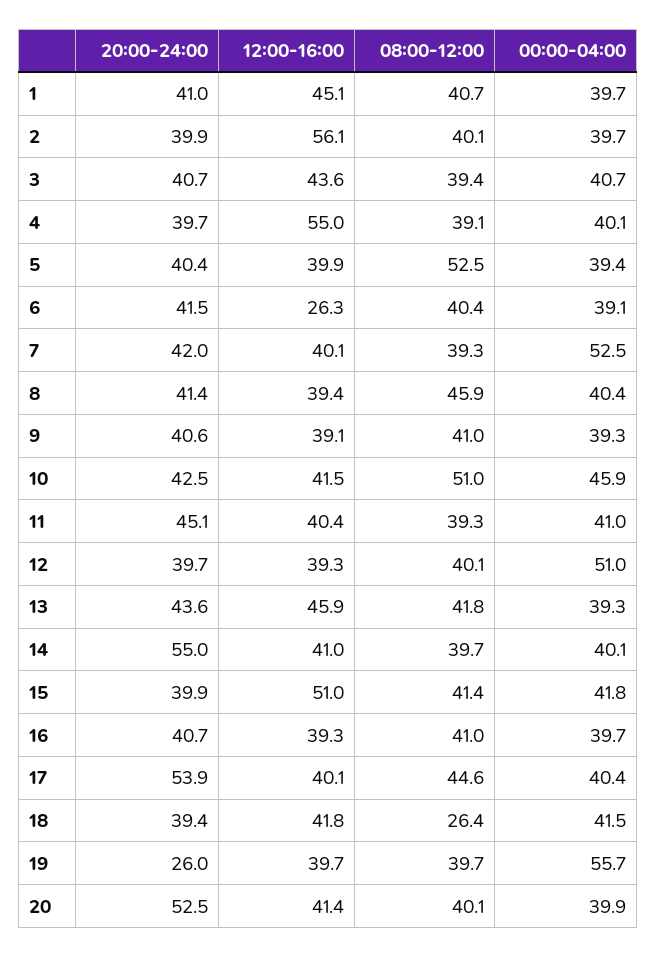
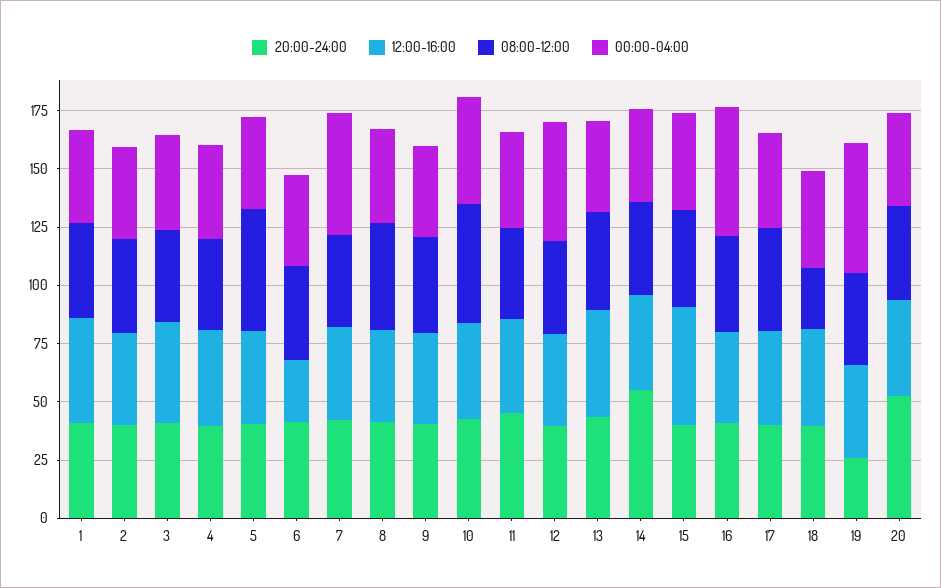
  {
    "20:00-24:00": {
      "1": 41,
      "2": 39.9,
      "3": 40.7,
      "4": 39.7,
      "5": 40.4,
      "6": 41.5,
      "7": 42,
      "8": 41.4,
      "9": 40.6,
      "10": 42.5,
      "11": 45.1,
      "12": 39.7,
      "13": 43.6,
      "14": 55,
      "15": 39.9,
      "16": 40.7,
-     "17": 53.9,
+     "17": 40,
      "18": 39.4,
      "19": 26,
      "20": 52.5
    },
    "12:00-16:00": {
      "1": 45.1,
-     "2": 56.1,
+     "2": 40,
      "3": 43.6,
-     "4": 55,
+     "4": 40,
      "5": 39.9,
      "6": 26.3,
      "7": 40.1,
      "8": 39.4,
      "9": 39.1,
      "10": 41.5,
      "11": 40.4,
      "12": 39.3,
      "13": 45.9,
      "14": 41,
      "15": 51,
      "16": 39.3,
      "17": 40.1,
      "18": 41.8,
      "19": 39.7,
      "20": 41.4
    },
    "08:00-12:00": {
      "1": 40.7,
      "2": 40.1,
      "3": 39.4,
      "4": 39.1,
      "5": 52.5,
      "6": 40.4,
      "7": 39.3,
      "8": 45.9,
      "9": 41,
      "10": 51,
      "11": 39.3,
      "12": 40.1,
      "13": 41.8,
      "14": 39.7,
      "15": 41.4,
      "16": 41,
      "17": 44.6,
      "18": 26.4,
      "19": 39.7,
      "20": 40.1
    },
    "00:00-04:00": {
      "1": 39.7,
      "2": 39.7,
      "3": 40.7,
      "4": 40.1,
      "5": 39.4,
      "6": 39.1,
      "7": 52.5,
      "8": 40.4,
      "9": 39.3,
      "10": 45.9,
      "11": 41,
      "12": 51,
      "13": 39.3,
      "14": 40.1,
      "15": 41.8,
-     "16": 39.7,
+     "16": 55,
      "17": 40.4,
      "18": 41.5,
      "19": 55.7,
      "20": 39.9
    }
  }

